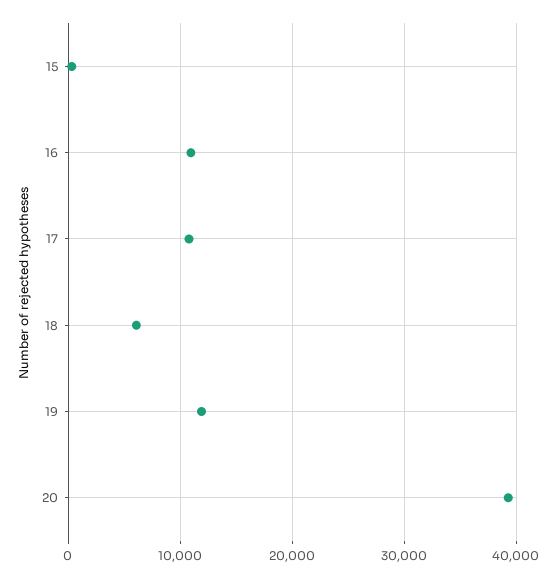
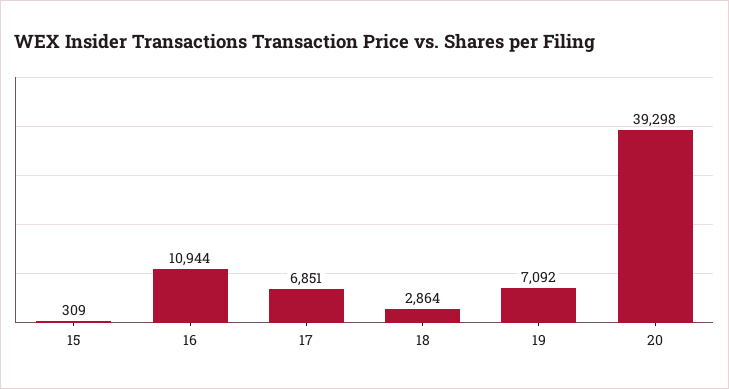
  {
    "15": 309,
    "16": 10944,
-   "17": 11000,
+   "17": 6851,
-   "18": 6000,
+   "18": 2864,
-   "19": 12000,
+   "19": 7092,
    "20": 39298
  }

